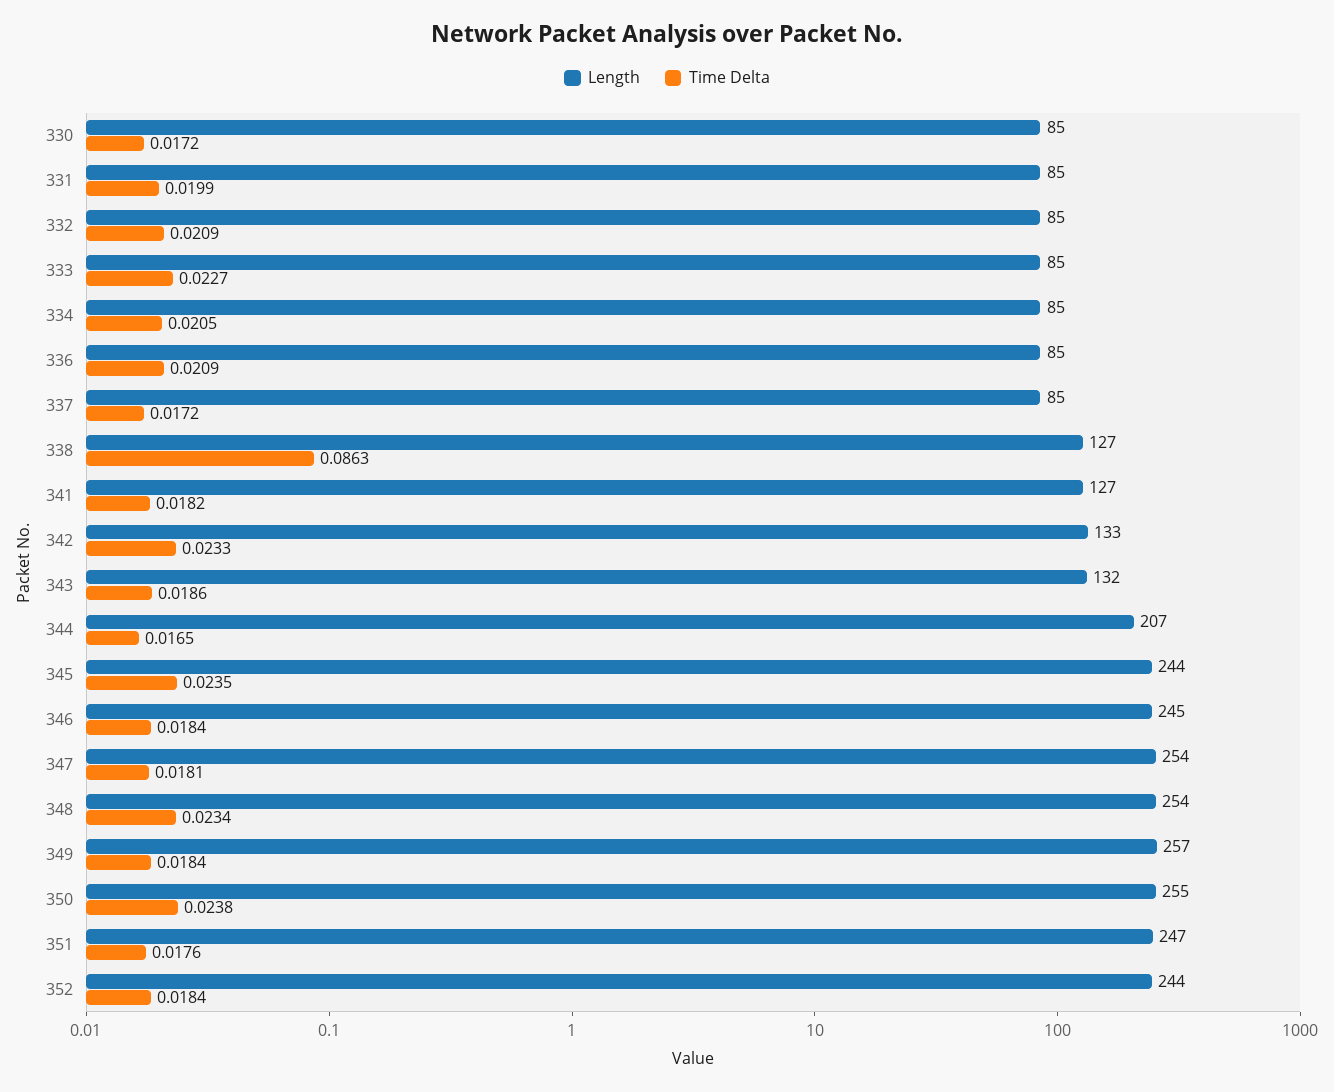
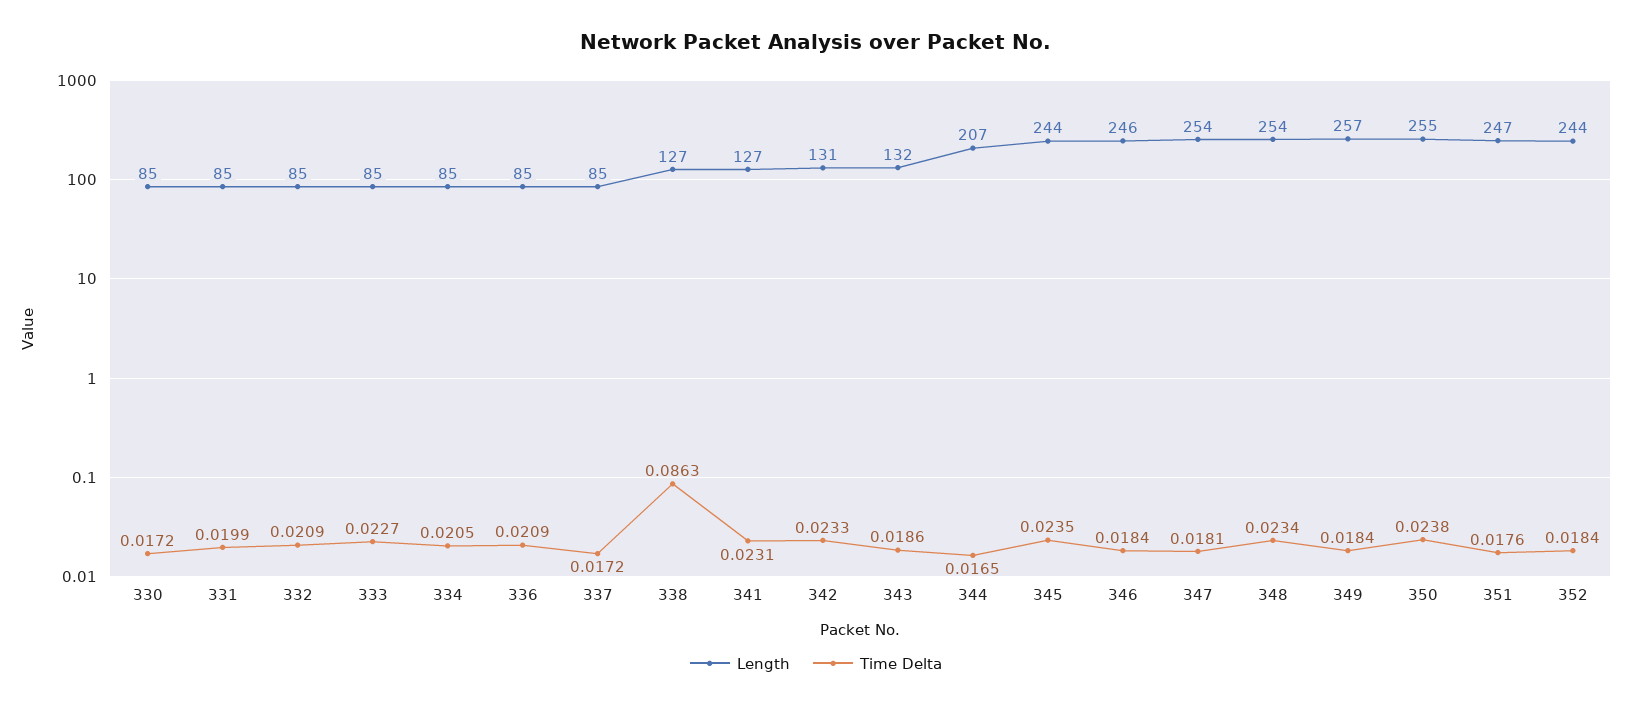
  {
    "Length": {
      "330": 85,
      "331": 85,
      "332": 85,
      "333": 85,
      "334": 85,
      "336": 85,
      "337": 85,
      "338": 127,
      "341": 127,
-     "342": 133,
+     "342": 131,
      "343": 132,
      "344": 207,
      "345": 244,
-     "346": 245,
+     "346": 246,
      "347": 254,
      "348": 254,
      "349": 257,
      "350": 255,
      "351": 247,
      "352": 244
    },
    "Time Delta": {
      "330": 0.0172,
      "331": 0.0199,
      "332": 0.0209,
      "333": 0.0227,
      "334": 0.0205,
      "336": 0.0209,
      "337": 0.0172,
      "338": 0.0863,
-     "341": 0.0182,
+     "341": 0.0231,
      "342": 0.0233,
      "343": 0.0186,
      "344": 0.0165,
      "345": 0.0235,
      "346": 0.0184,
      "347": 0.0181,
      "348": 0.0234,
      "349": 0.0184,
      "350": 0.0238,
      "351": 0.0176,
      "352": 0.0184
    }
  }

